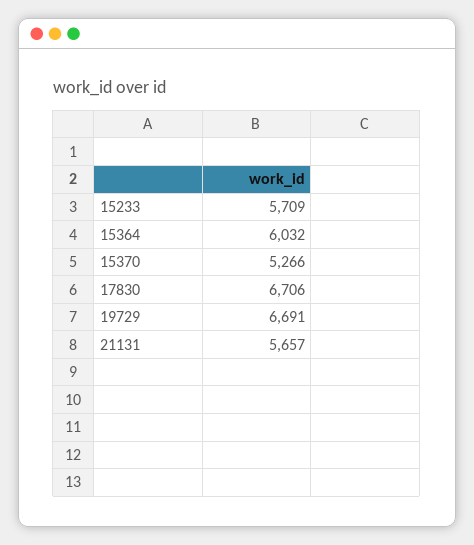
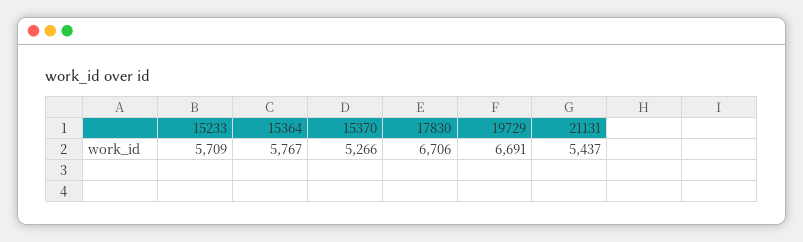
  {
    "15233": 5709,
-   "15364": 6032,
+   "15364": 5767,
    "15370": 5266,
    "17830": 6706,
    "19729": 6691,
-   "21131": 5657
+   "21131": 5437
  }

